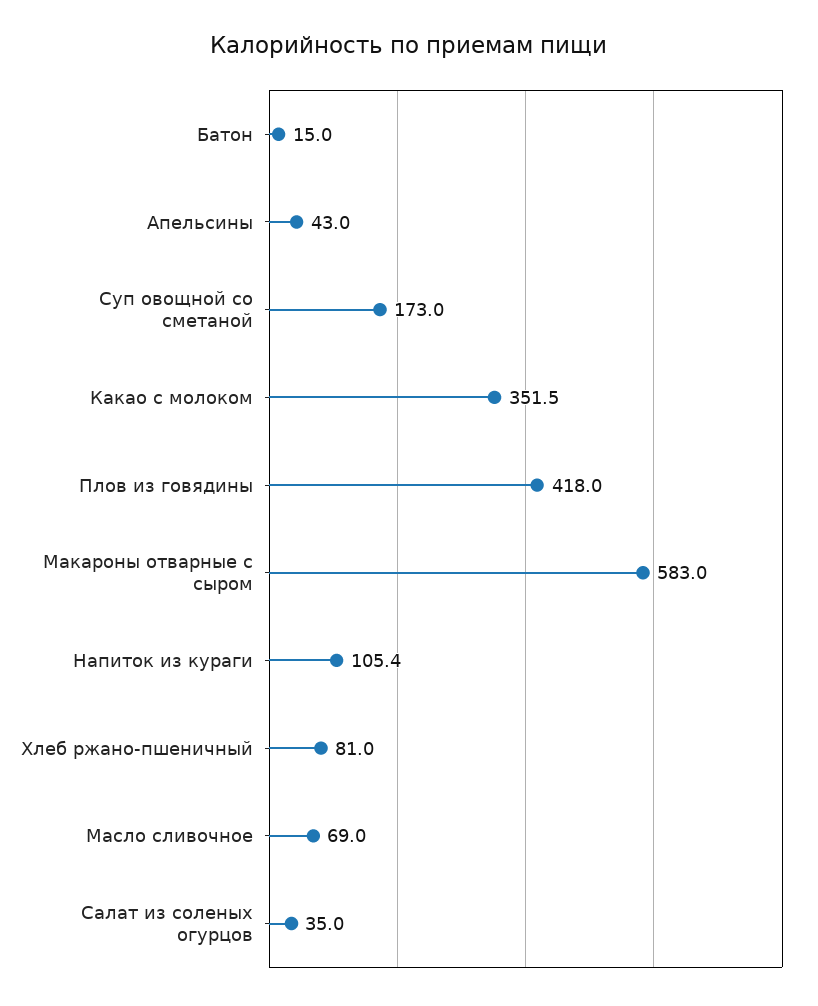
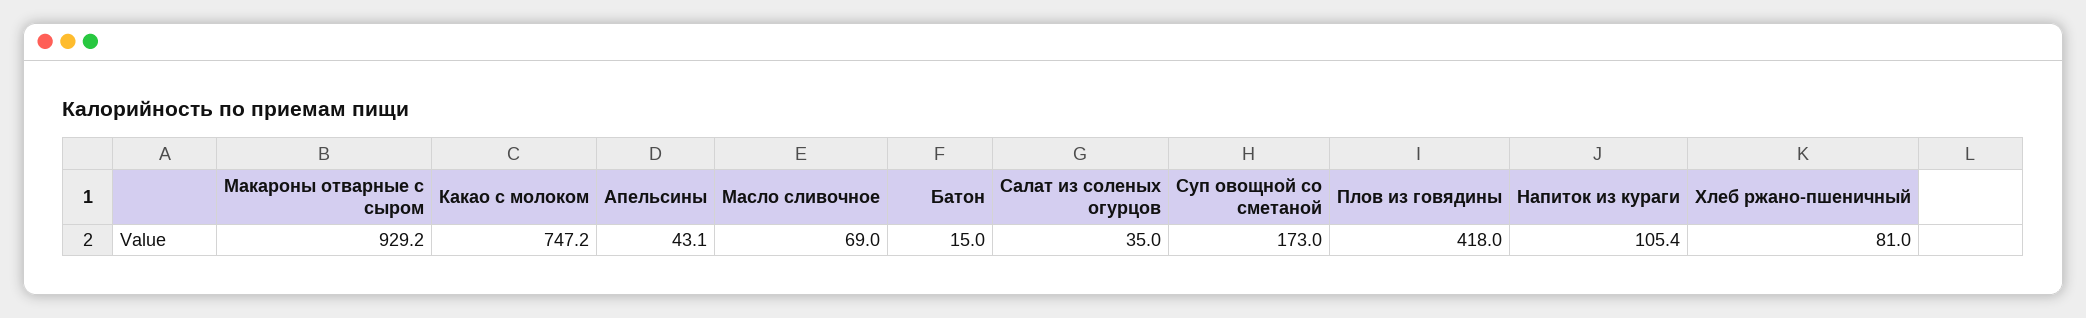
  {
    "Батон": 15,
-   "Апельсины": 43,
+   "Апельсины": 43.1,
    "Суп овощной со сметаной": 173,
-   "Какао с молоком": 351.5,
+   "Какао с молоком": 747.2,
    "Плов из говядины": 418,
-   "Макароны отварные с сыром": 583,
+   "Макароны отварные с сыром": 929.2,
    "Напиток из кураги": 105.4,
    "Хлеб ржано-пшеничный": 81,
    "Масло сливочное": 69,
    "Салат из соленых огурцов": 35
  }

